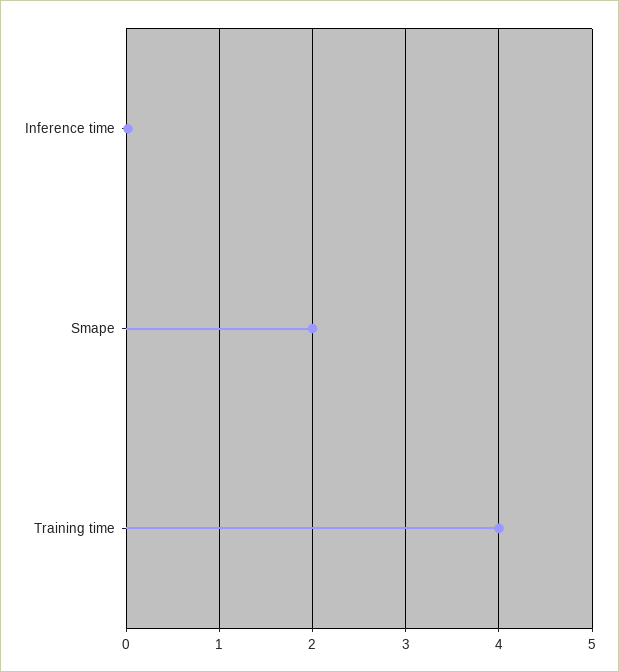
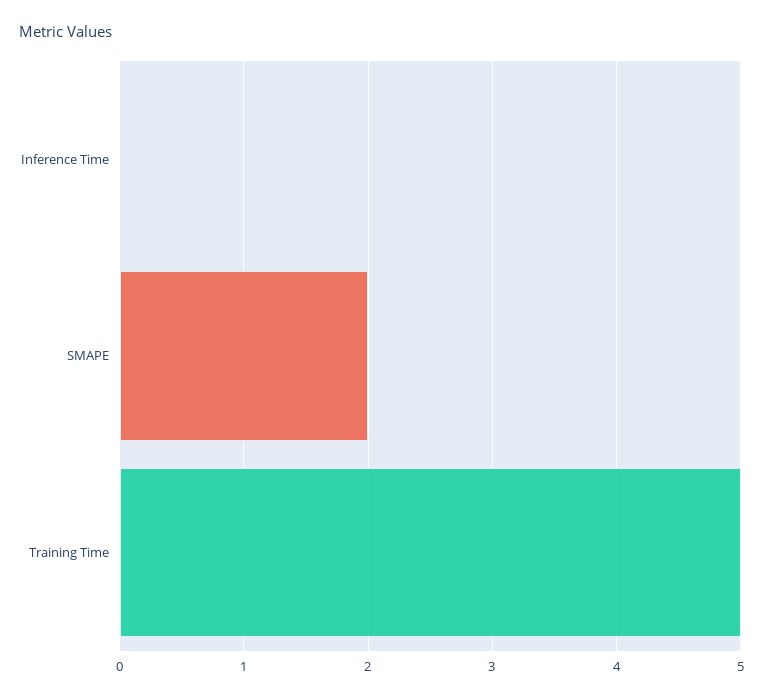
  {
    "Inference time": 0,
    "Smape": 2,
-   "Training time": 4
+   "Training time": 5
  }

